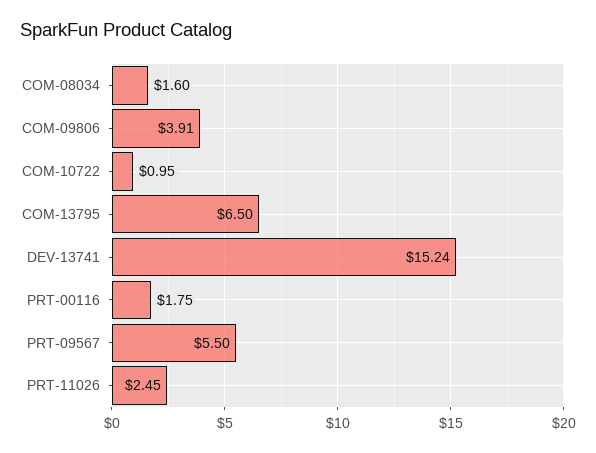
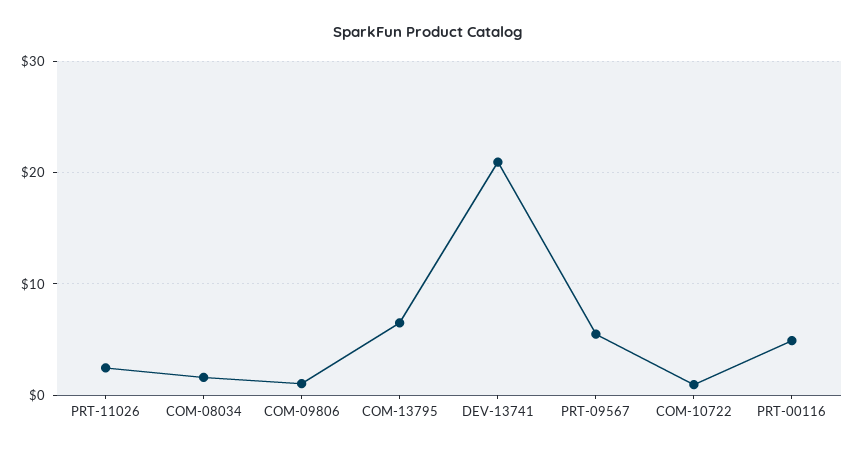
  {
    "COM-08034": 1.6,
-   "COM-09806": 3.91,
+   "COM-09806": 1,
    "COM-10722": 0.95,
    "COM-13795": 6.5,
-   "DEV-13741": 15.24,
+   "DEV-13741": 21,
-   "PRT-00116": 1.75,
+   "PRT-00116": 5,
    "PRT-09567": 5.5,
    "PRT-11026": 2.45
  }

